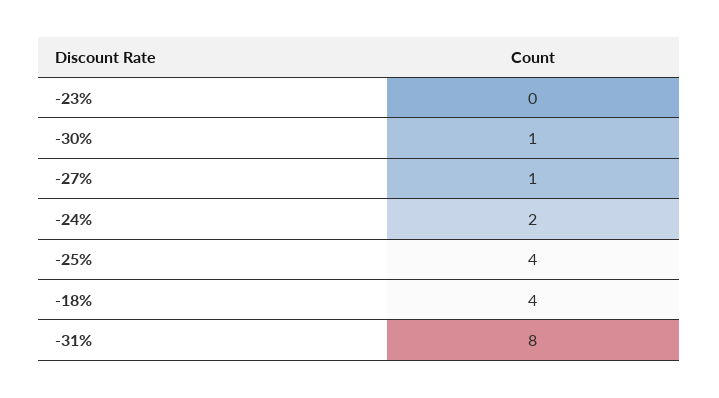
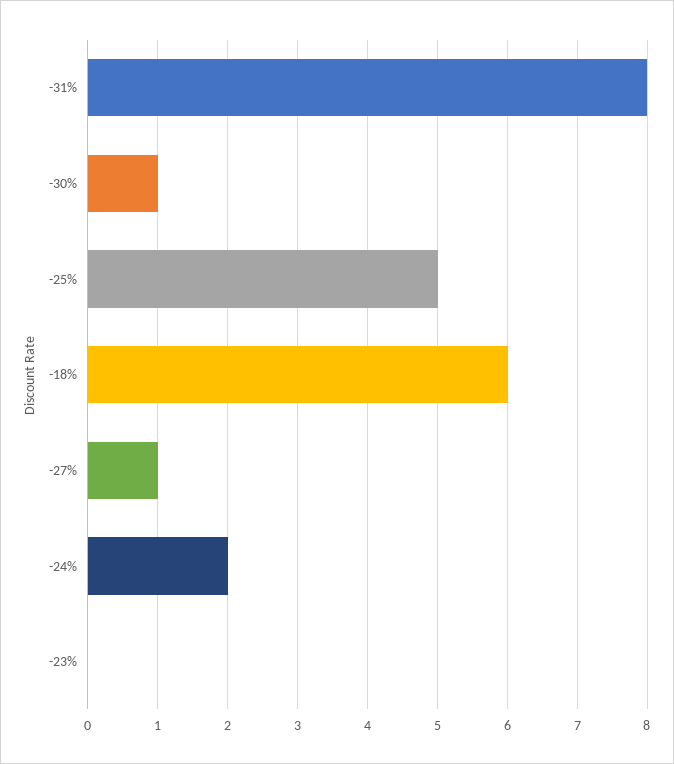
  {
    "-23%": 0,
    "-30%": 1,
    "-27%": 1,
    "-24%": 2,
-   "-25%": 4,
+   "-25%": 5,
-   "-18%": 4,
+   "-18%": 6,
    "-31%": 8
  }

